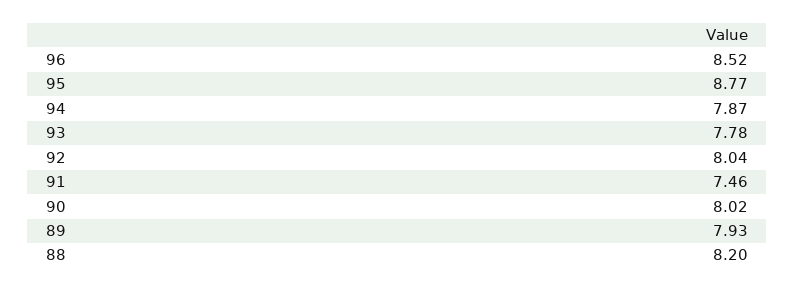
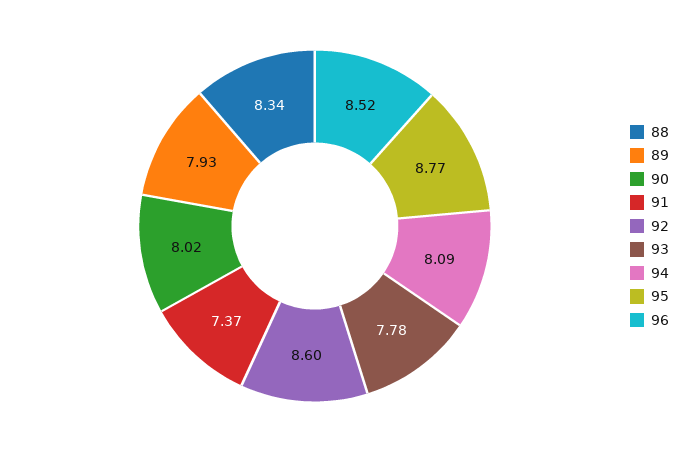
  {
    "96": 8.52,
    "95": 8.77,
-   "94": 7.87,
+   "94": 8.09,
    "93": 7.78,
-   "92": 8.04,
+   "92": 8.6,
-   "91": 7.46,
+   "91": 7.37,
    "90": 8.02,
    "89": 7.93,
-   "88": 8.2
+   "88": 8.34
  }

